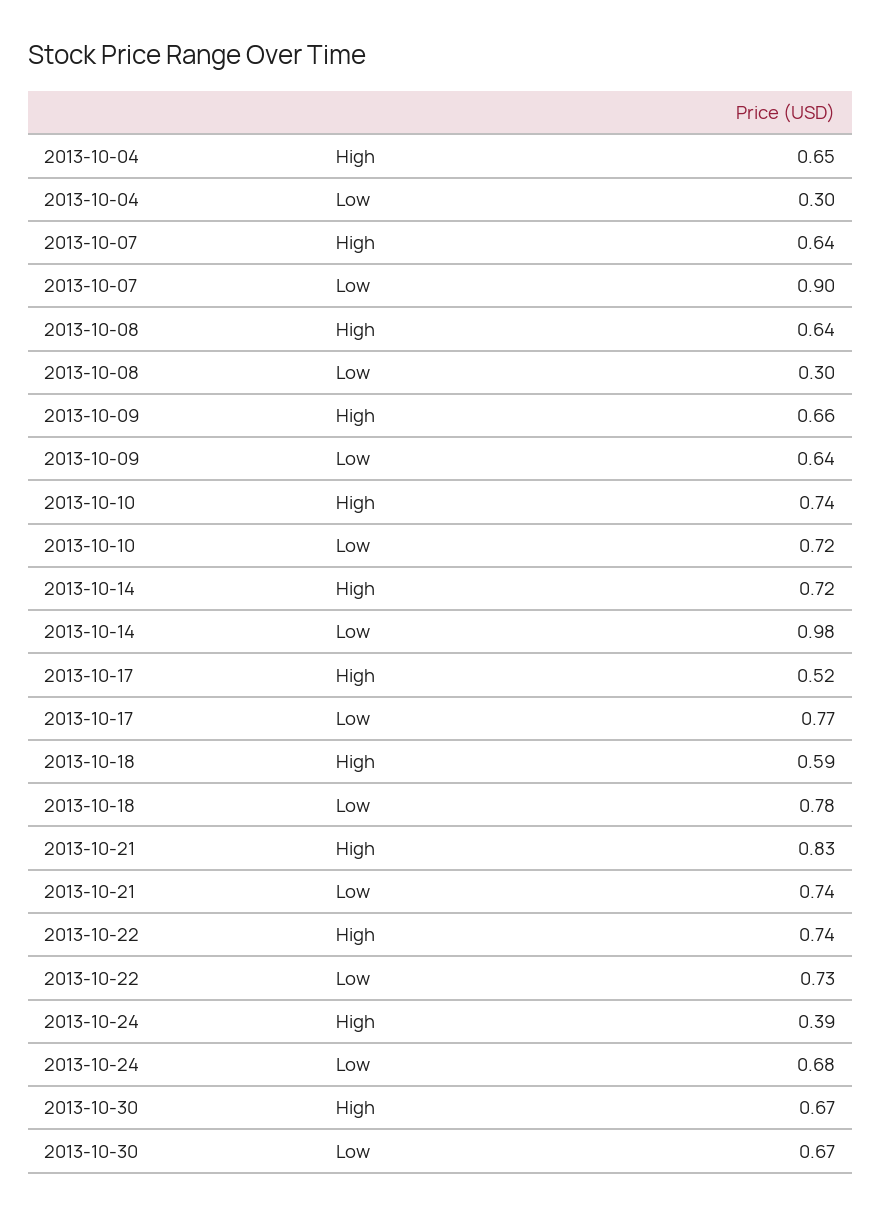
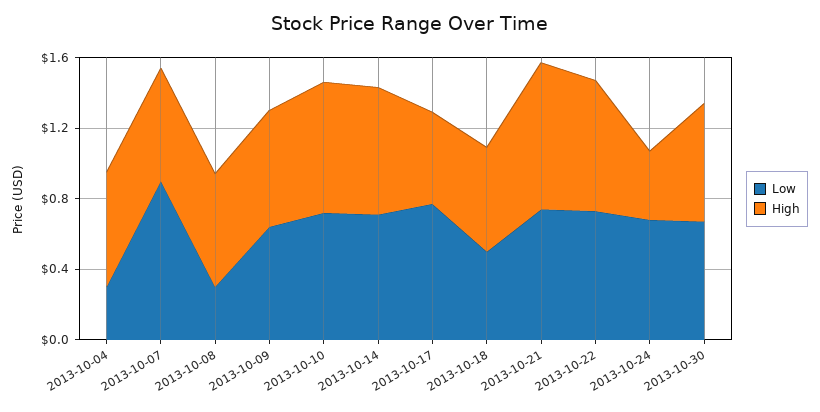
  {
    "High": {
      "2013-10-04": 0.65,
      "2013-10-07": 0.64,
      "2013-10-08": 0.64,
      "2013-10-09": 0.66,
      "2013-10-10": 0.74,
      "2013-10-14": 0.72,
      "2013-10-17": 0.52,
      "2013-10-18": 0.59,
      "2013-10-21": 0.83,
      "2013-10-22": 0.74,
      "2013-10-24": 0.39,
      "2013-10-30": 0.67
    },
    "Low": {
      "2013-10-04": 0.3,
      "2013-10-07": 0.9,
      "2013-10-08": 0.3,
      "2013-10-09": 0.64,
      "2013-10-10": 0.72,
-     "2013-10-14": 0.98,
+     "2013-10-14": 0.7,
      "2013-10-17": 0.77,
-     "2013-10-18": 0.78,
+     "2013-10-18": 0.5,
      "2013-10-21": 0.74,
      "2013-10-22": 0.73,
      "2013-10-24": 0.68,
      "2013-10-30": 0.67
    }
  }

